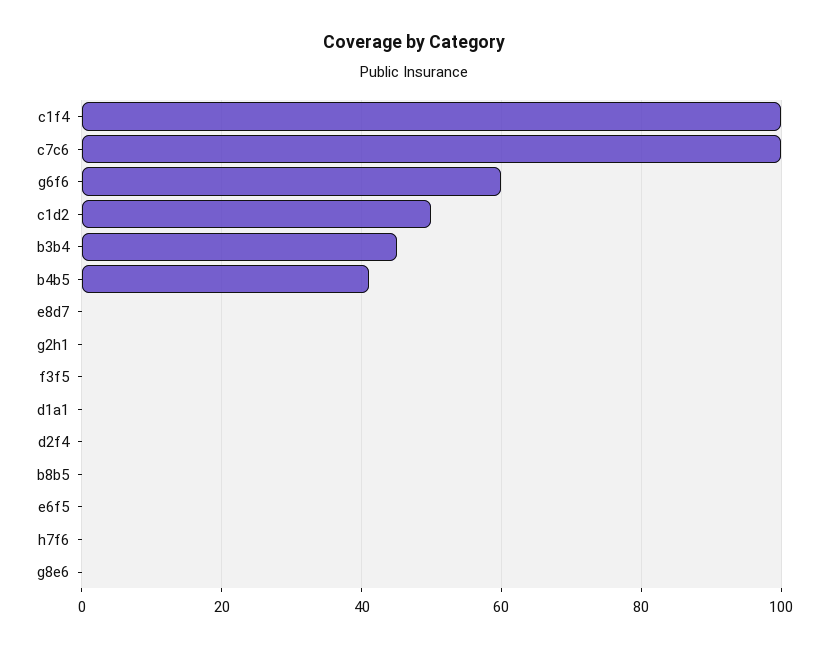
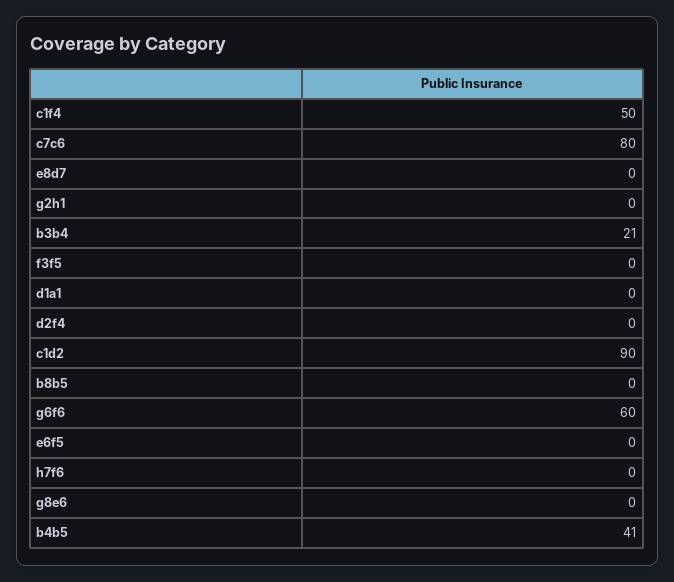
  {
-   "c1f4": 100,
+   "c1f4": 50,
-   "c7c6": 100,
+   "c7c6": 80,
    "g6f6": 60,
-   "c1d2": 50,
+   "c1d2": 90,
-   "b3b4": 45,
+   "b3b4": 21,
    "b4b5": 41,
    "e8d7": 0,
    "g2h1": 0,
    "f3f5": 0,
    "d1a1": 0,
    "d2f4": 0,
    "b8b5": 0,
    "e6f5": 0,
    "h7f6": 0,
    "g8e6": 0
  }

